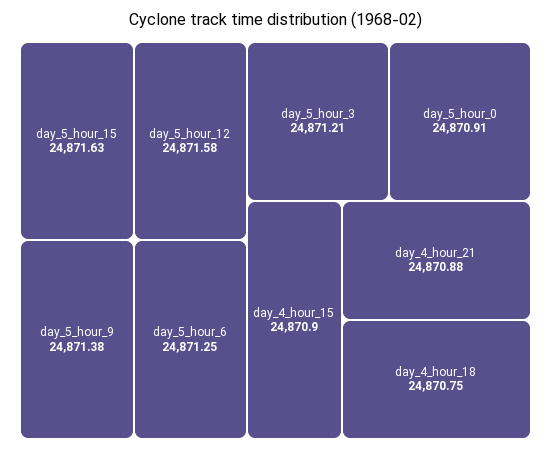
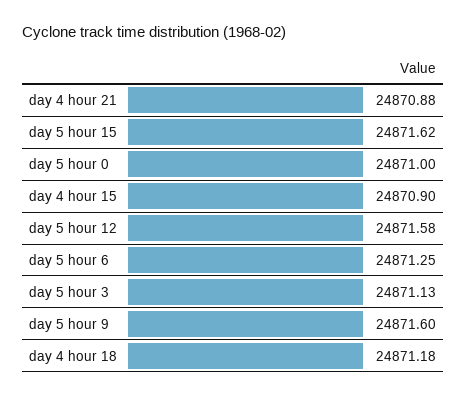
  {
-   "day_5_hour_15": 24871.63,
+   "day_5_hour_15": 24871.62,
    "day_5_hour_12": 24871.58,
-   "day_5_hour_9": 24871.38,
+   "day_5_hour_9": 24871.6,
    "day_5_hour_6": 24871.25,
-   "day_5_hour_3": 24871.21,
+   "day_5_hour_3": 24871.13,
-   "day_5_hour_0": 24870.91,
+   "day_5_hour_0": 24871,
    "day_4_hour_15": 24870.9,
    "day_4_hour_21": 24870.88,
-   "day_4_hour_18": 24870.75
+   "day_4_hour_18": 24871.18
  }

